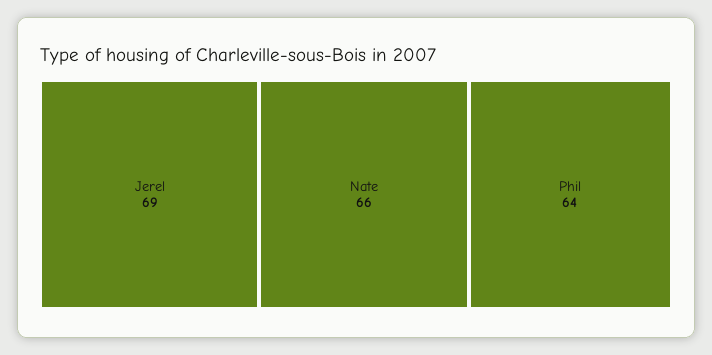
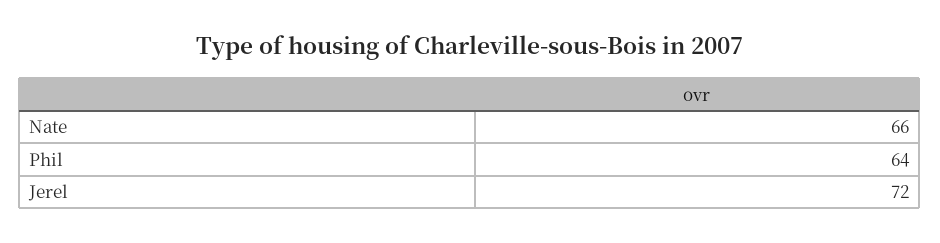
  {
-   "Jerel": 69,
+   "Jerel": 72,
    "Nate": 66,
    "Phil": 64
  }

